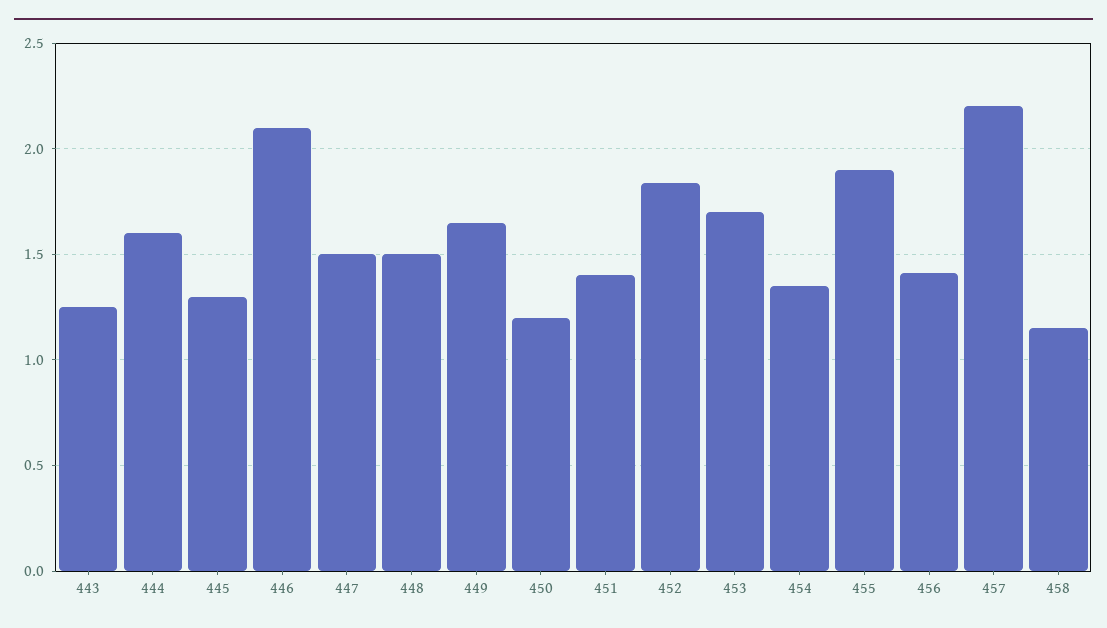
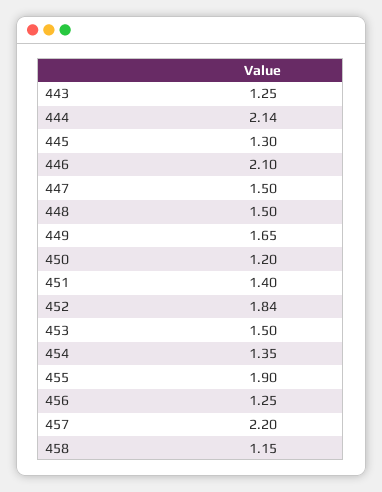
  {
    "443": 1.25,
-   "444": 1.6,
+   "444": 2.14,
    "445": 1.3,
    "446": 2.1,
    "447": 1.5,
    "448": 1.5,
    "449": 1.65,
    "450": 1.2,
    "451": 1.4,
    "452": 1.84,
-   "453": 1.7,
+   "453": 1.5,
    "454": 1.35,
    "455": 1.9,
-   "456": 1.4,
+   "456": 1.25,
    "457": 2.2,
    "458": 1.15
  }

